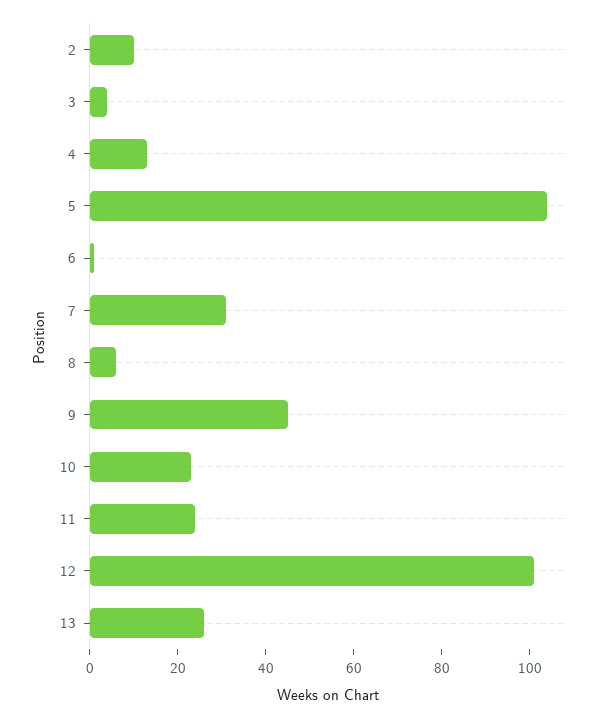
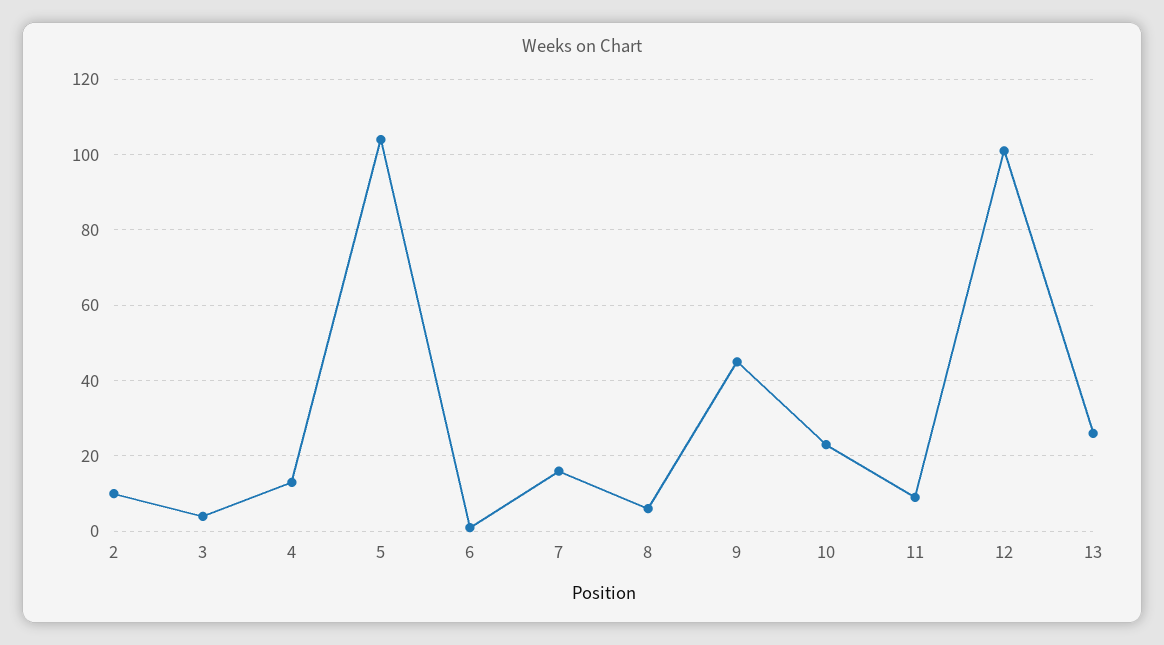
  {
    "2": 10,
    "3": 5,
    "4": 15,
    "5": 105,
    "6": 0,
-   "7": 30,
+   "7": 15,
    "8": 5,
    "9": 45,
    "10": 25,
-   "11": 25,
+   "11": 10,
    "12": 100,
    "13": 25
  }

